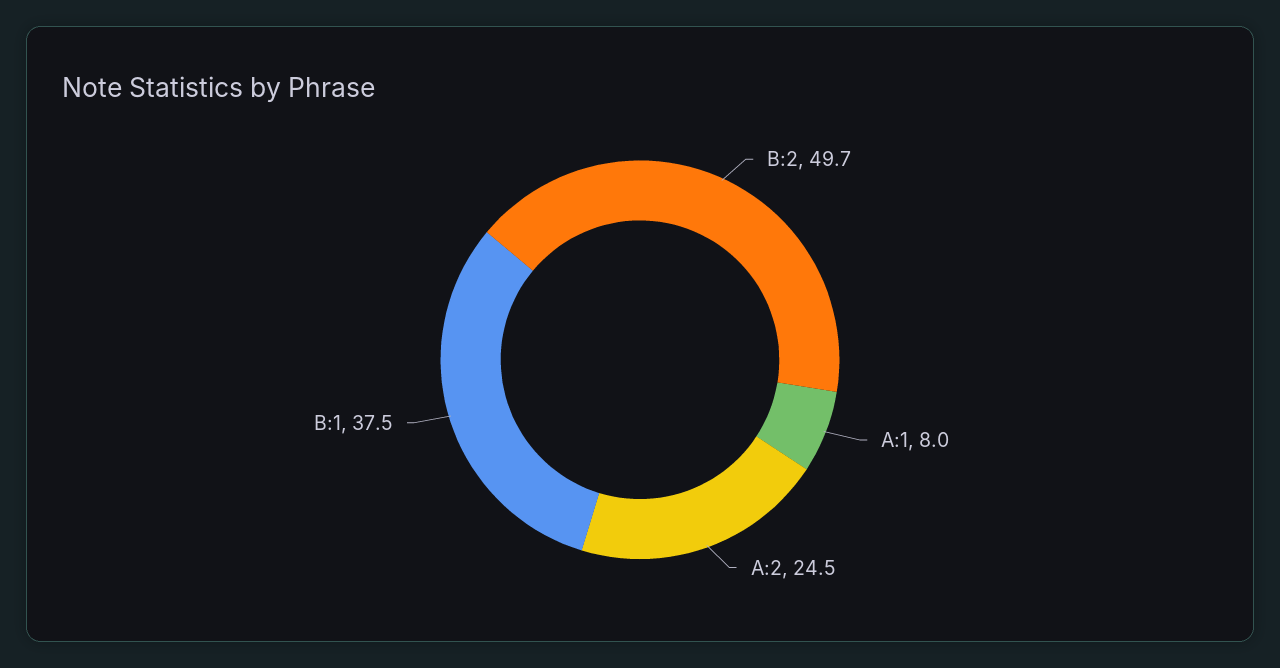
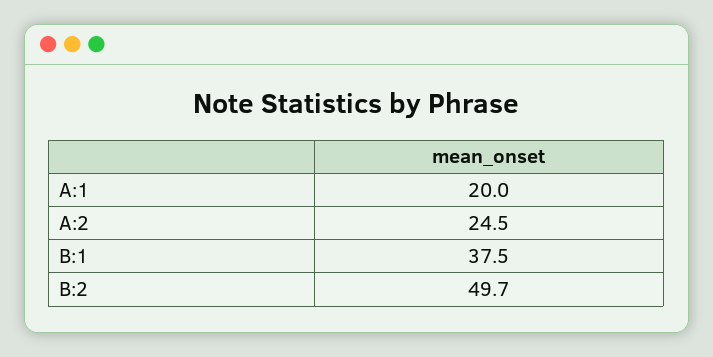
  {
    "B:2": 49.7,
-   "A:1": 8,
+   "A:1": 20,
    "A:2": 24.5,
    "B:1": 37.5
  }

